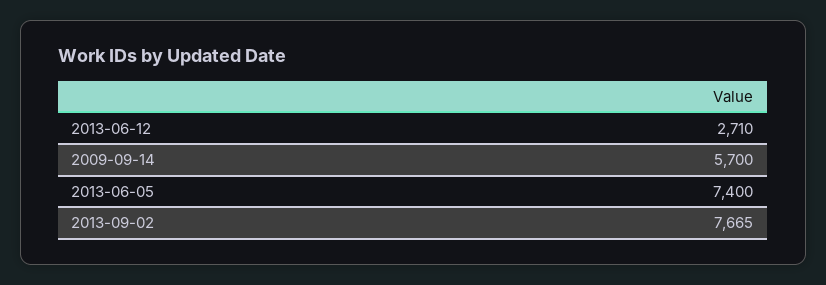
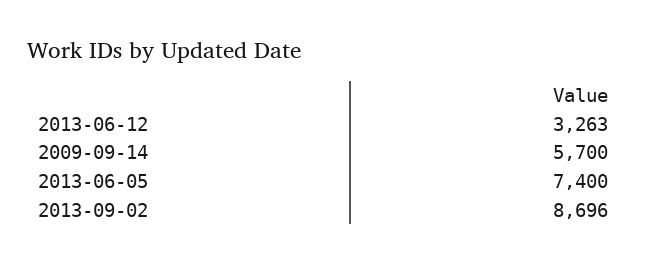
  {
-   "2013-06-12": 2710,
+   "2013-06-12": 3263,
    "2009-09-14": 5700,
    "2013-06-05": 7400,
-   "2013-09-02": 7665
+   "2013-09-02": 8696
  }

